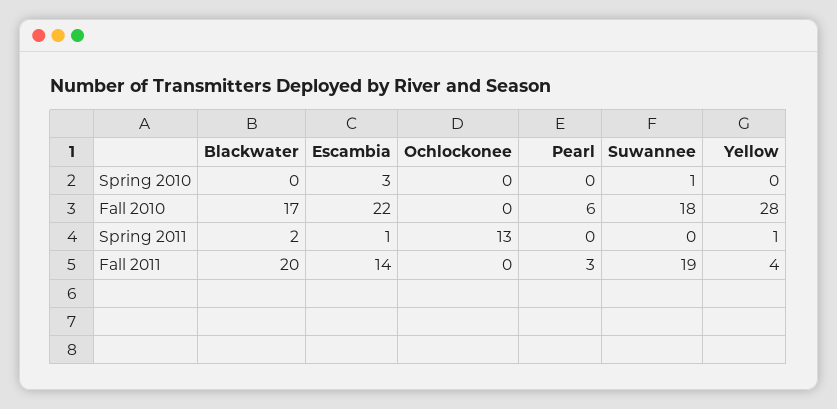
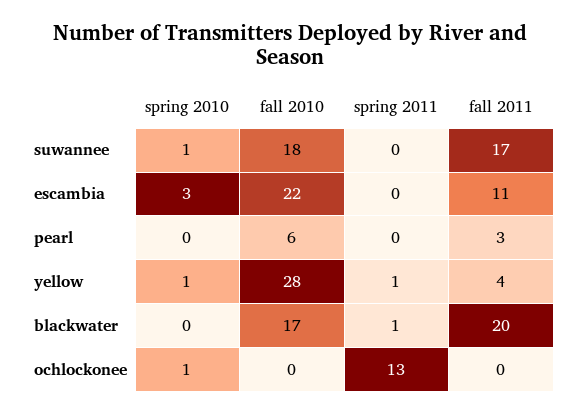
  {
    "Blackwater": {
      "Spring 2010": 0,
      "Fall 2010": 17,
-     "Spring 2011": 2,
+     "Spring 2011": 1,
      "Fall 2011": 20
    },
    "Escambia": {
      "Spring 2010": 3,
      "Fall 2010": 22,
-     "Spring 2011": 1,
+     "Spring 2011": 0,
-     "Fall 2011": 14
+     "Fall 2011": 11
    },
    "Ochlockonee": {
-     "Spring 2010": 0,
+     "Spring 2010": 1,
      "Fall 2010": 0,
      "Spring 2011": 13,
      "Fall 2011": 0
    },
    "Pearl": {
      "Spring 2010": 0,
      "Fall 2010": 6,
      "Spring 2011": 0,
      "Fall 2011": 3
    },
    "Suwannee": {
      "Spring 2010": 1,
      "Fall 2010": 18,
      "Spring 2011": 0,
-     "Fall 2011": 19
+     "Fall 2011": 17
    },
    "Yellow": {
-     "Spring 2010": 0,
+     "Spring 2010": 1,
      "Fall 2010": 28,
      "Spring 2011": 1,
      "Fall 2011": 4
    }
  }

